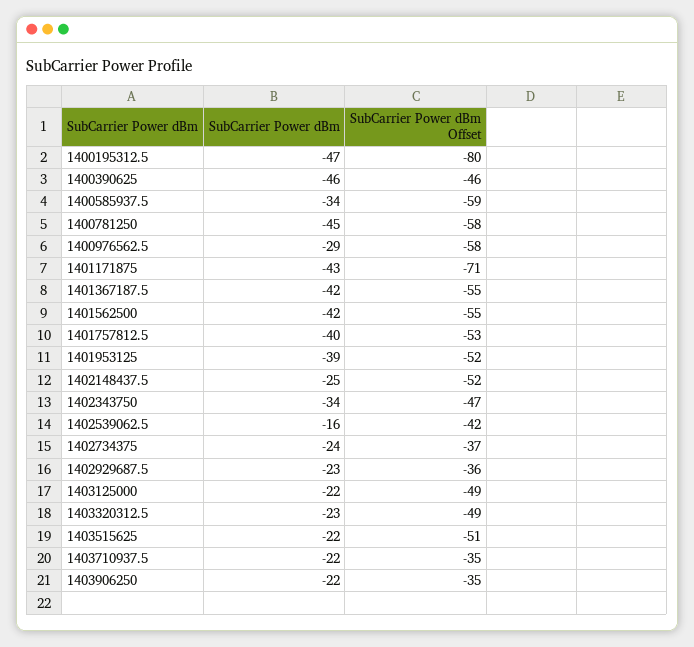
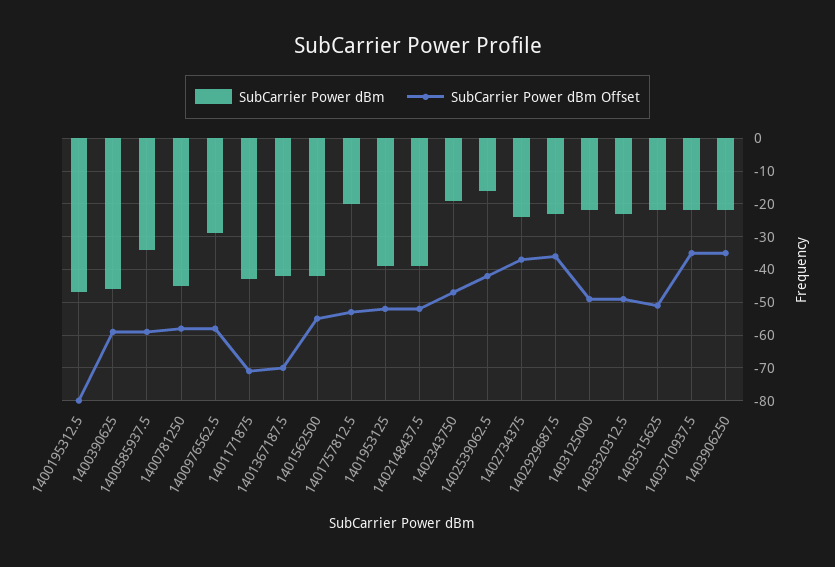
  {
    "SubCarrier Power dBm": {
      "1400195312.5": -47,
      "1400390625": -46,
      "1400585937.5": -34,
      "1400781250": -45,
      "1400976562.5": -29,
      "1401171875": -43,
      "1401367187.5": -42,
      "1401562500": -42,
-     "1401757812.5": -40,
+     "1401757812.5": -20,
      "1401953125": -39,
-     "1402148437.5": -25,
+     "1402148437.5": -40,
-     "1402343750": -34,
+     "1402343750": -20,
      "1402539062.5": -16,
      "1402734375": -24,
      "1402929687.5": -23,
      "1403125000": -22,
      "1403320312.5": -23,
      "1403515625": -22,
      "1403710937.5": -22,
      "1403906250": -22
    },
    "SubCarrier Power dBm Offset": {
      "1400195312.5": -80,
-     "1400390625": -46,
+     "1400390625": -60,
      "1400585937.5": -59,
      "1400781250": -58,
      "1400976562.5": -58,
      "1401171875": -71,
-     "1401367187.5": -55,
+     "1401367187.5": -70,
      "1401562500": -55,
      "1401757812.5": -53,
      "1401953125": -52,
      "1402148437.5": -52,
      "1402343750": -47,
      "1402539062.5": -42,
      "1402734375": -37,
      "1402929687.5": -36,
      "1403125000": -49,
      "1403320312.5": -49,
      "1403515625": -51,
      "1403710937.5": -35,
      "1403906250": -35
    }
  }

